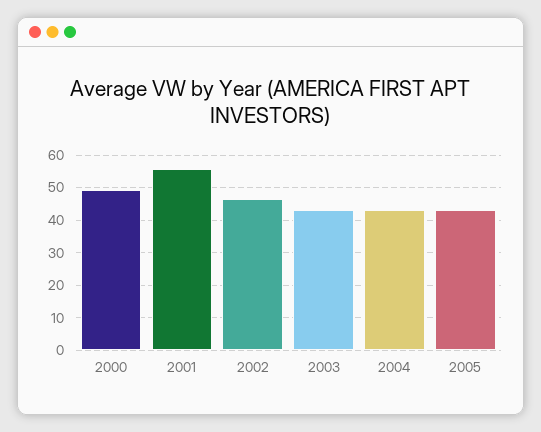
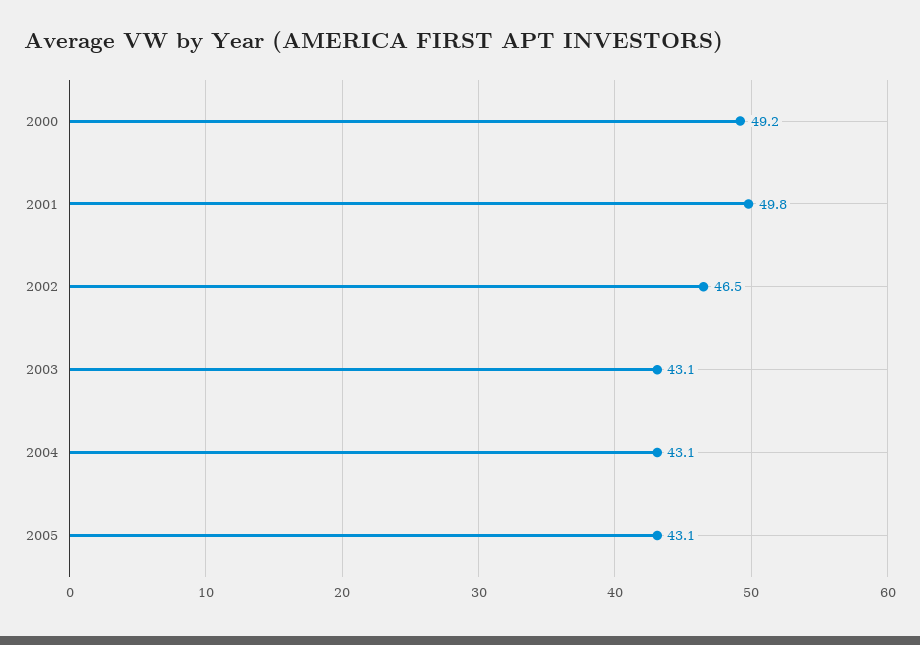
  {
    "2000": 49.2,
-   "2001": 56,
+   "2001": 49.8,
    "2002": 46.5,
    "2003": 43.1,
    "2004": 43.1,
    "2005": 43.1
  }

